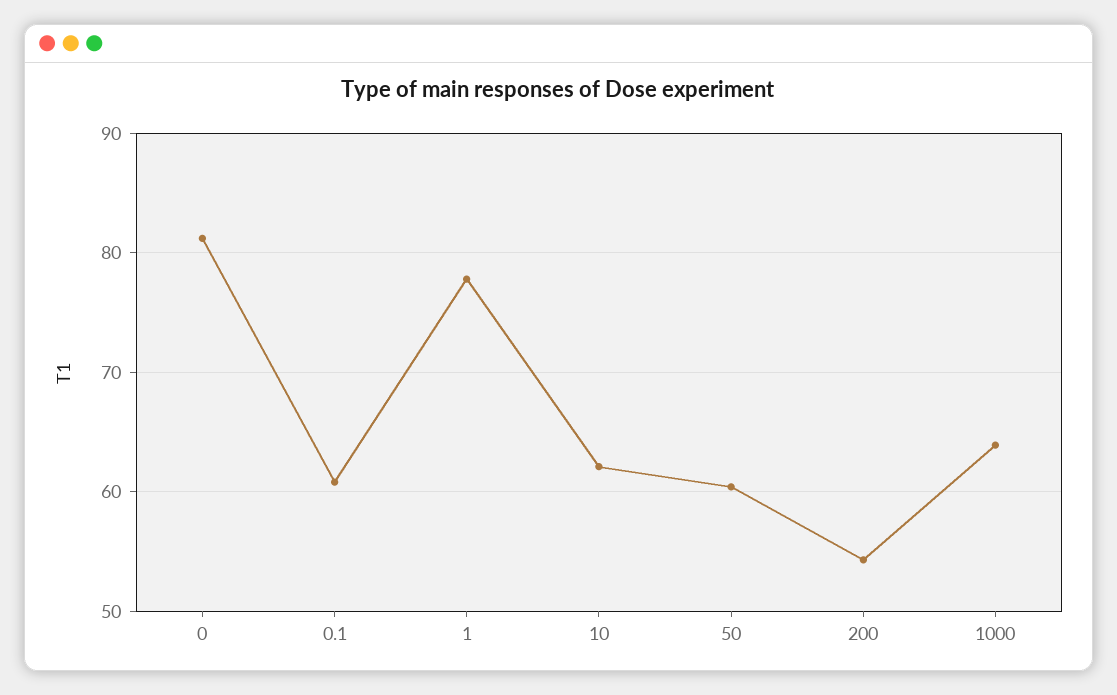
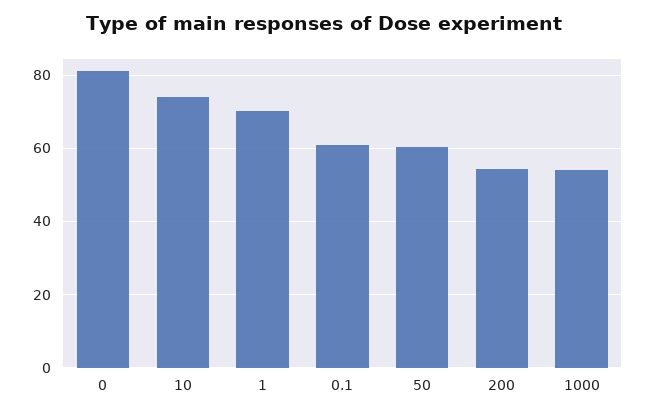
  {
    "0": 81,
    "0.1": 61,
-   "1": 78,
+   "1": 70,
-   "10": 62,
+   "10": 74,
    "50": 60,
    "200": 54,
-   "1000": 64
+   "1000": 54
  }

